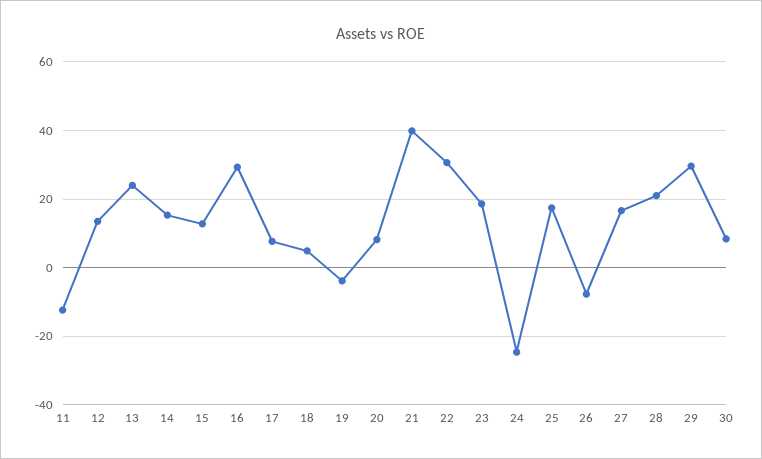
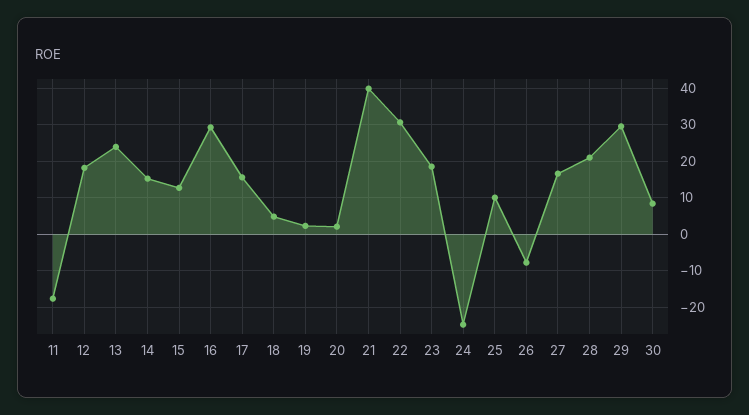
  {
-   "11": -12,
+   "11": -18,
-   "12": 14,
+   "12": 18,
    "13": 24,
    "14": 16,
    "15": 12,
    "16": 30,
-   "17": 8,
+   "17": 16,
    "18": 4,
-   "19": -4,
+   "19": 2,
-   "20": 8,
+   "20": 2,
    "21": 40,
    "22": 30,
    "23": 18,
    "24": -24,
-   "25": 18,
+   "25": 10,
    "26": -8,
    "27": 16,
    "28": 22,
    "29": 30,
    "30": 8
  }

